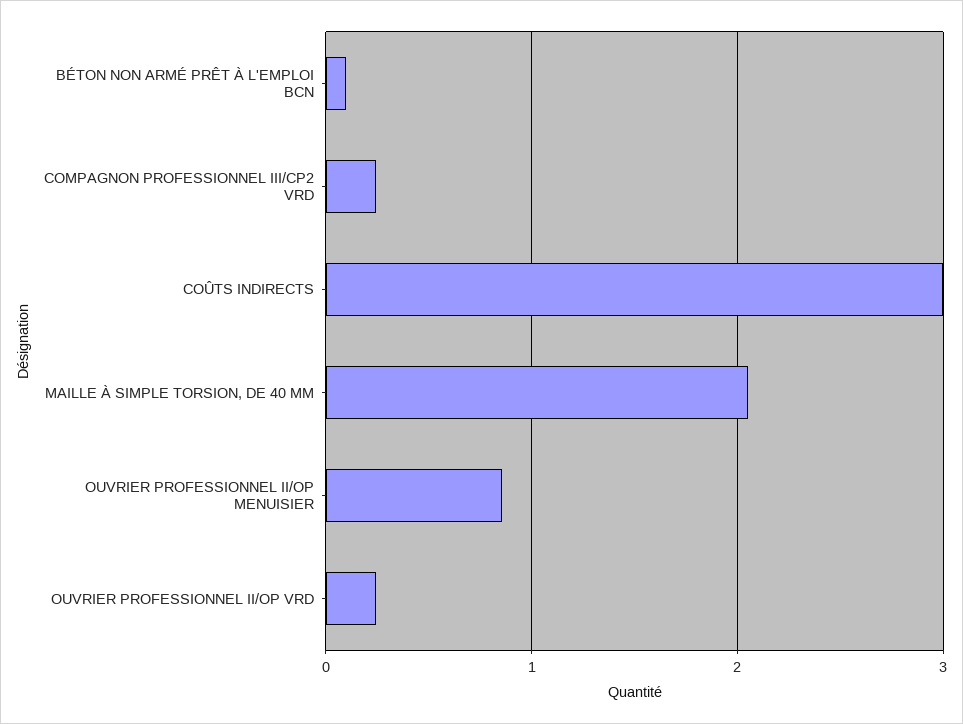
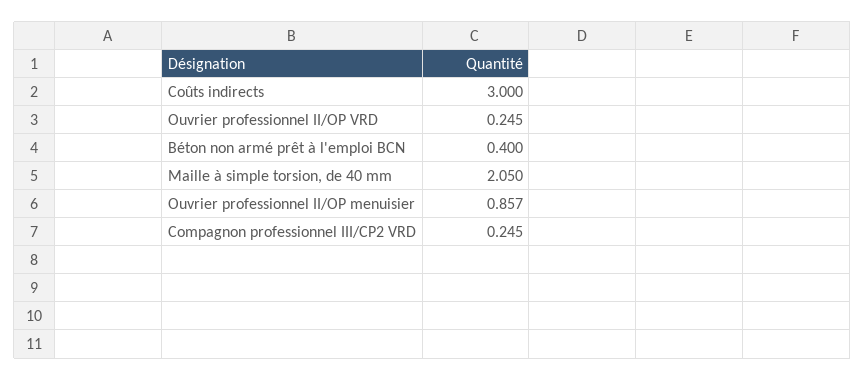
  {
-   "BÉTON NON ARMÉ PRÊT À L'EMPLOI BCN": 0.1,
+   "BÉTON NON ARMÉ PRÊT À L'EMPLOI BCN": 0.4,
    "COMPAGNON PROFESSIONNEL III/CP2 VRD": 0.245,
    "COÛTS INDIRECTS": 3,
    "MAILLE À SIMPLE TORSION, DE 40 MM": 2.05,
    "OUVRIER PROFESSIONNEL II/OP MENUISIER": 0.857,
    "OUVRIER PROFESSIONNEL II/OP VRD": 0.245
  }

